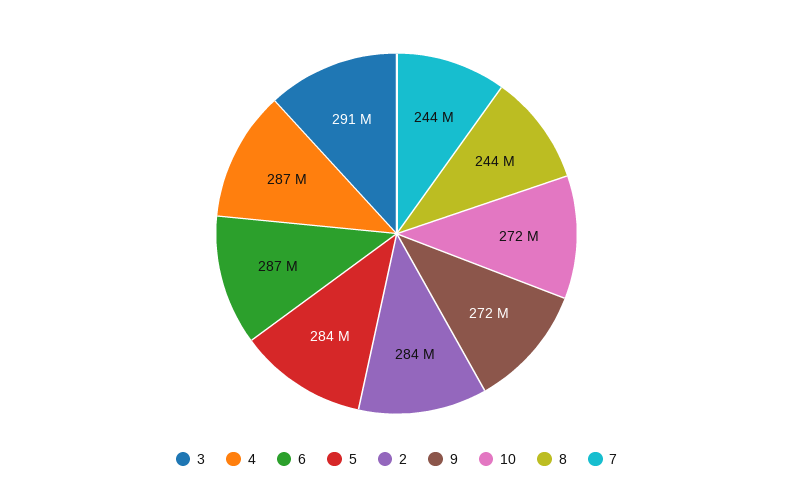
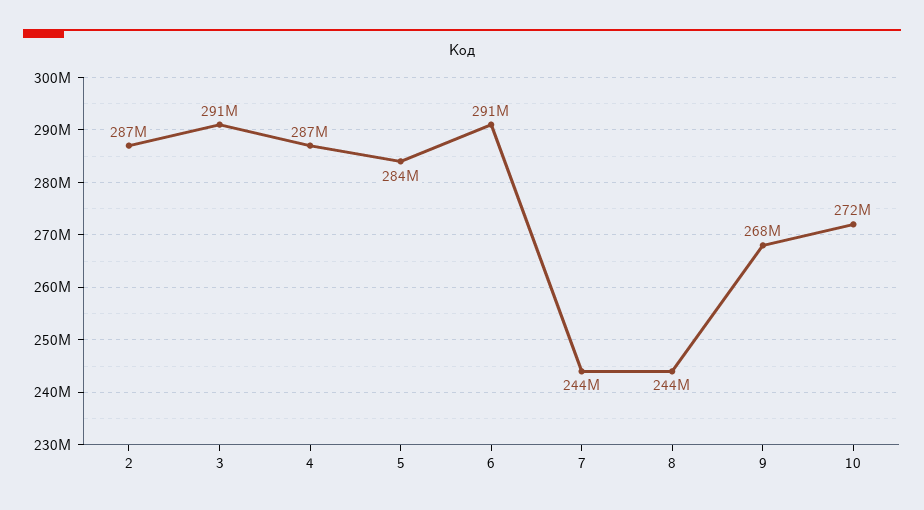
  {
    "3": 291000000,
    "4": 287000000,
-   "6": 287000000,
+   "6": 291000000,
    "5": 284000000,
-   "2": 284000000,
+   "2": 287000000,
-   "9": 272000000,
+   "9": 268000000,
    "10": 272000000,
    "8": 244000000,
    "7": 244000000
  }

